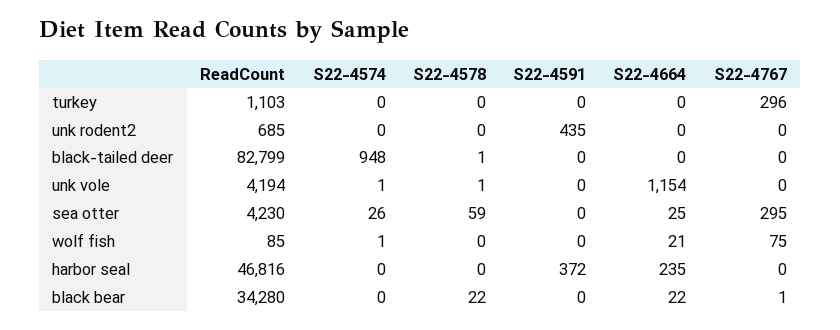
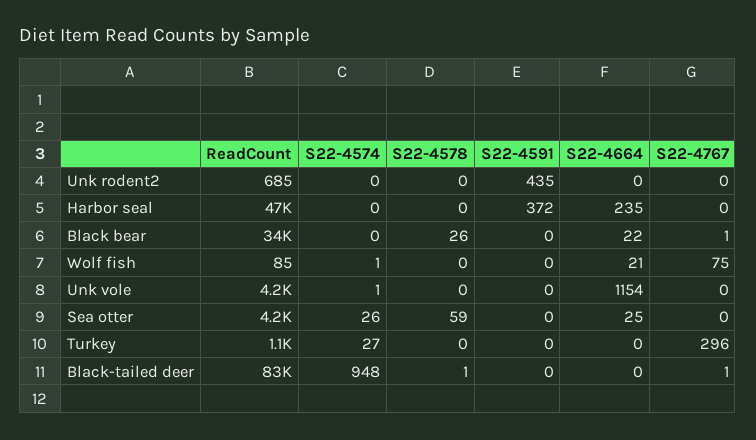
  {
    "ReadCount": {
      "turkey": 1103,
      "unk rodent2": 685,
      "black-tailed deer": 82799,
      "unk vole": 4194,
      "sea otter": 4230,
      "wolf fish": 85,
      "harbor seal": 46816,
      "black bear": 34280
    },
    "S22-4574": {
-     "turkey": 0,
+     "turkey": 27,
      "unk rodent2": 0,
      "black-tailed deer": 948,
      "unk vole": 1,
      "sea otter": 26,
      "wolf fish": 1,
      "harbor seal": 0,
      "black bear": 0
    },
    "S22-4578": {
      "turkey": 0,
      "unk rodent2": 0,
      "black-tailed deer": 1,
-     "unk vole": 1,
+     "unk vole": 0,
      "sea otter": 59,
      "wolf fish": 0,
      "harbor seal": 0,
-     "black bear": 22
+     "black bear": 26
    },
    "S22-4591": {
      "turkey": 0,
      "unk rodent2": 435,
      "black-tailed deer": 0,
      "unk vole": 0,
      "sea otter": 0,
      "wolf fish": 0,
      "harbor seal": 372,
      "black bear": 0
    },
    "S22-4664": {
      "turkey": 0,
      "unk rodent2": 0,
      "black-tailed deer": 0,
      "unk vole": 1154,
      "sea otter": 25,
      "wolf fish": 21,
      "harbor seal": 235,
      "black bear": 22
    },
    "S22-4767": {
      "turkey": 296,
      "unk rodent2": 0,
-     "black-tailed deer": 0,
+     "black-tailed deer": 1,
      "unk vole": 0,
-     "sea otter": 295,
+     "sea otter": 0,
      "wolf fish": 75,
      "harbor seal": 0,
      "black bear": 1
    }
  }

